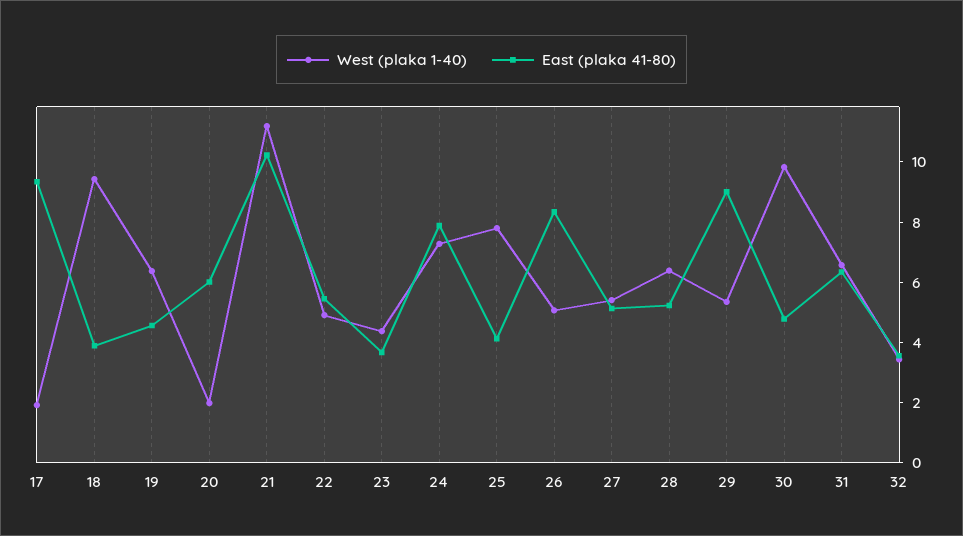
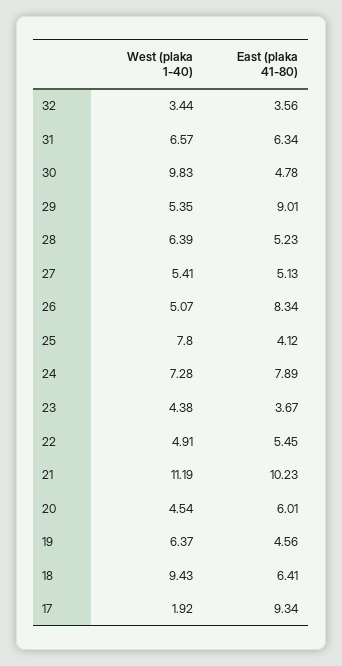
  {
    "West (plaka 1-40)": {
      "17": 1.92,
      "18": 9.43,
      "19": 6.37,
-     "20": 2,
+     "20": 4.54,
      "21": 11.19,
      "22": 4.91,
      "23": 4.38,
      "24": 7.28,
      "25": 7.8,
      "26": 5.07,
      "27": 5.41,
      "28": 6.39,
      "29": 5.35,
      "30": 9.83,
      "31": 6.57,
      "32": 3.44
    },
    "East (plaka 41-80)": {
      "17": 9.34,
-     "18": 4,
+     "18": 6.41,
      "19": 4.56,
      "20": 6.01,
      "21": 10.23,
      "22": 5.45,
      "23": 3.67,
      "24": 7.89,
      "25": 4.12,
      "26": 8.34,
      "27": 5.13,
      "28": 5.23,
      "29": 9.01,
      "30": 4.78,
      "31": 6.34,
      "32": 3.56
    }
  }

